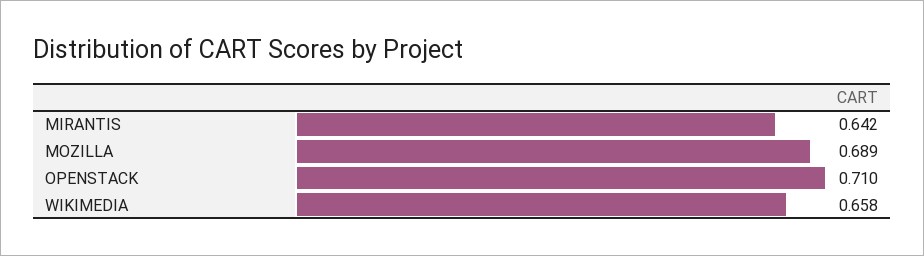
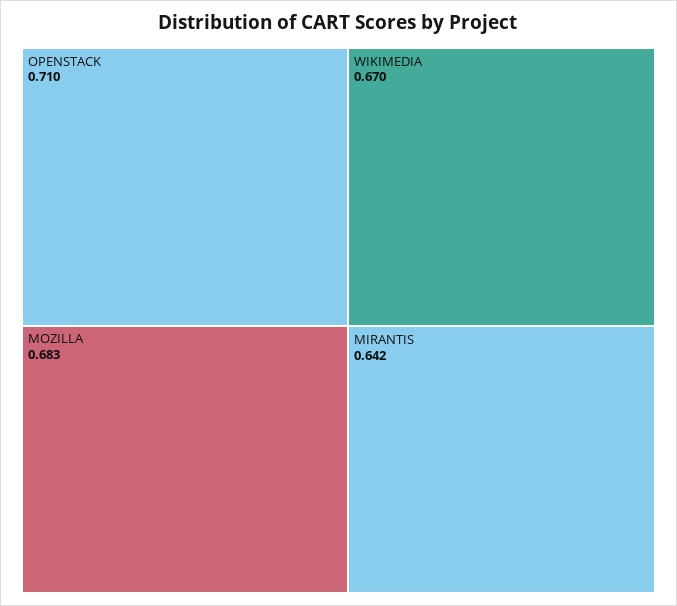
  {
    "MIRANTIS": 0.642,
-   "MOZILLA": 0.689,
+   "MOZILLA": 0.683,
    "OPENSTACK": 0.71,
-   "WIKIMEDIA": 0.658
+   "WIKIMEDIA": 0.67
  }

